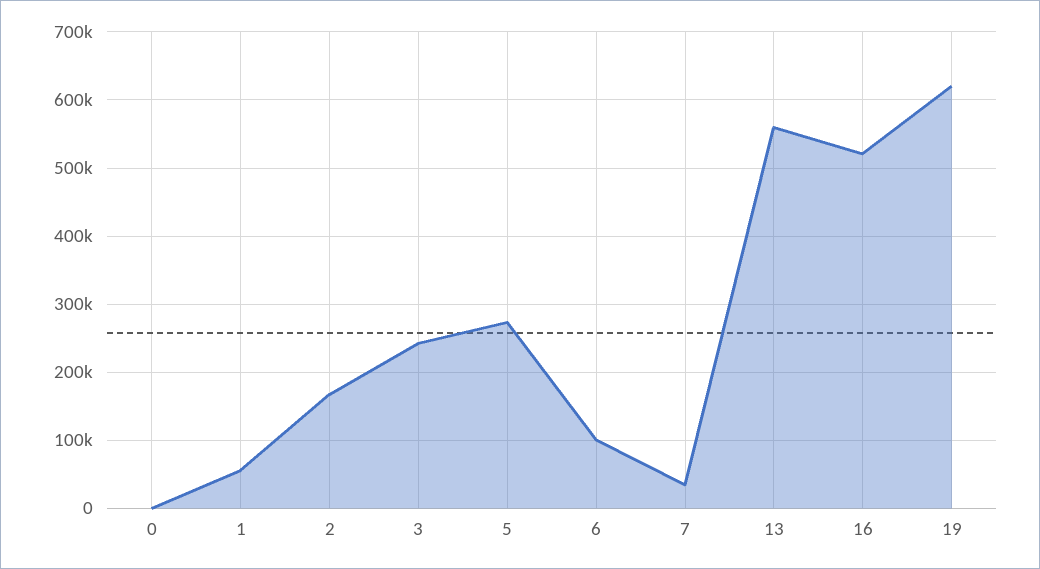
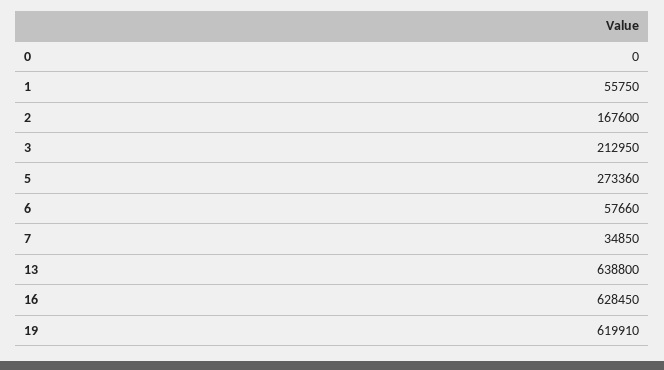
  {
    "0": 0,
    "1": 55750,
    "2": 167600,
-   "3": 240000,
+   "3": 212950,
    "5": 273360,
-   "6": 100000,
+   "6": 57660,
    "7": 34850,
-   "13": 560000,
+   "13": 638800,
-   "16": 520000,
+   "16": 628450,
    "19": 619910
  }

